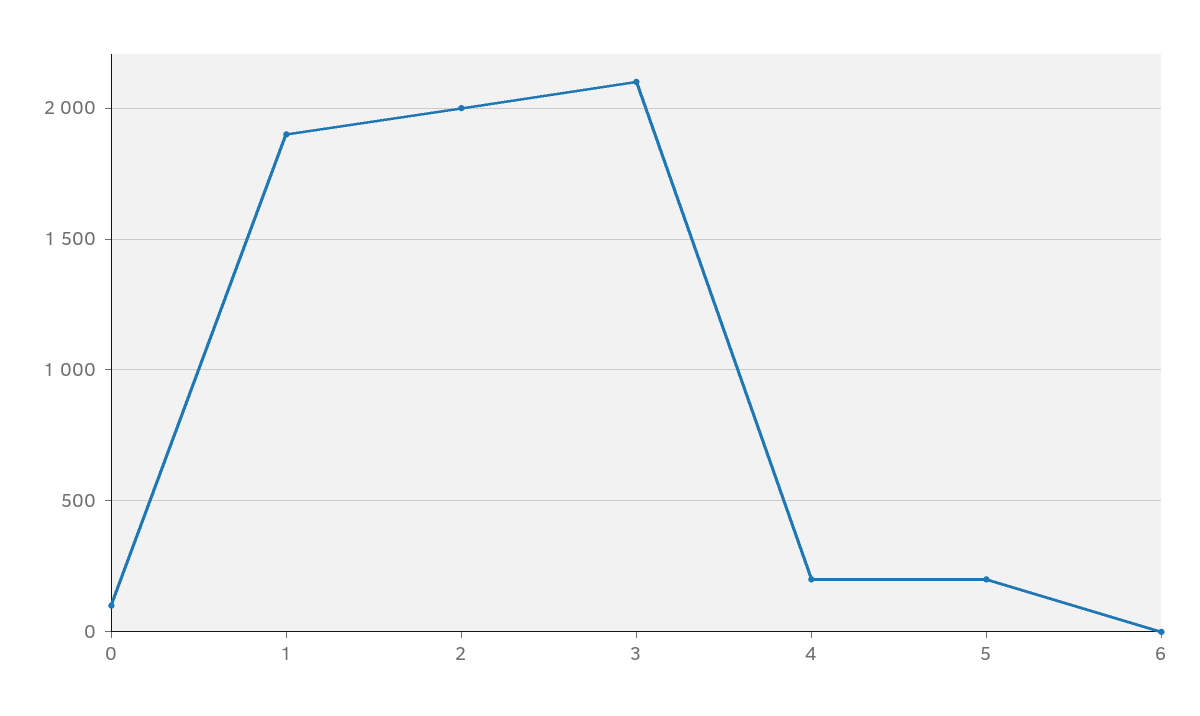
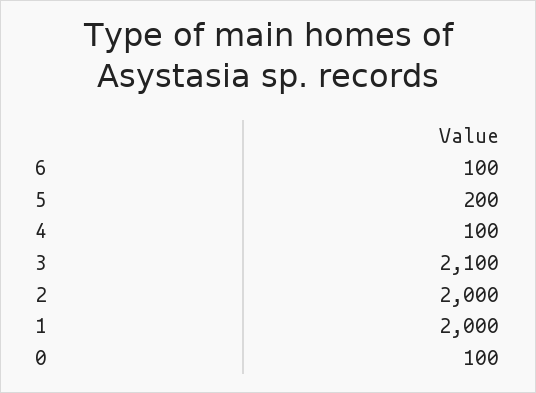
  {
    "0": 100,
-   "1": 1900,
+   "1": 2000,
    "2": 2000,
    "3": 2100,
-   "4": 200,
+   "4": 100,
    "5": 200,
-   "6": 0
+   "6": 100
  }

